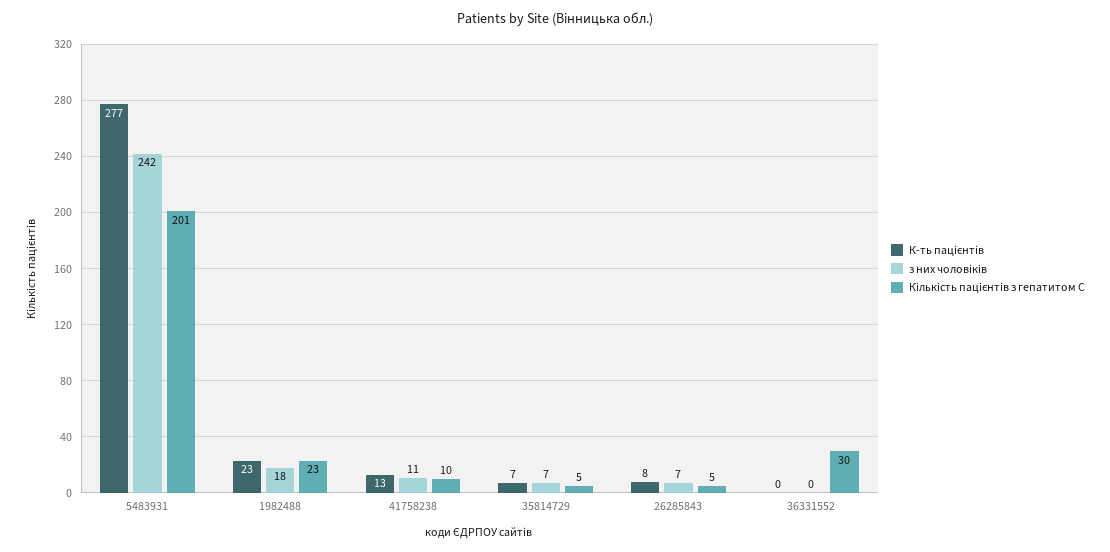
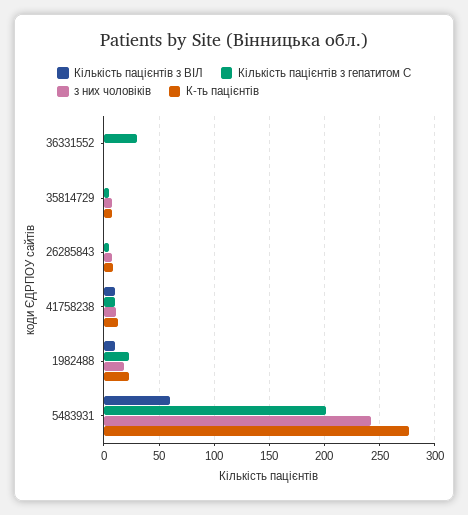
  {
    "К-ть пацієнтів": {
      "5483931": 277,
      "1982488": 23,
      "41758238": 13,
      "35814729": 7,
      "26285843": 8,
      "36331552": 0
    },
    "з них чоловіків": {
      "5483931": 242,
      "1982488": 18,
      "41758238": 11,
      "35814729": 7,
      "26285843": 7,
      "36331552": 0
    },
    "Кількість пацієнтів з гепатитом С": {
      "5483931": 201,
      "1982488": 23,
      "41758238": 10,
      "35814729": 5,
      "26285843": 5,
      "36331552": 30
-   }
+   },
+   "Кількість пацієнтів з ВІЛ": {
+     "36331552": 0,
+     "35814729": 0,
+     "26285843": 0,
+     "41758238": 10,
+     "1982488": 10,
+     "5483931": 60
+   }
  }

